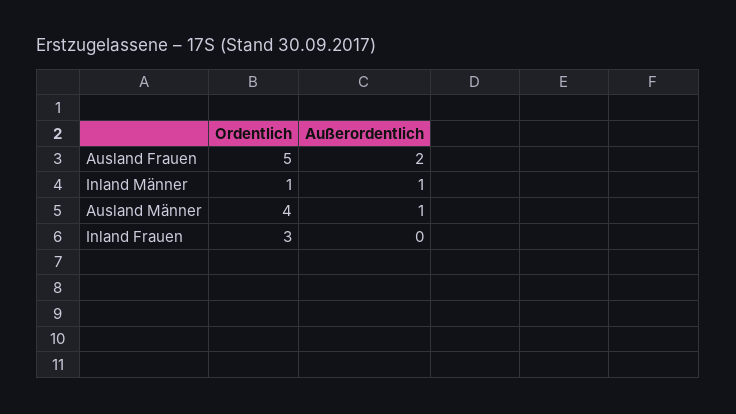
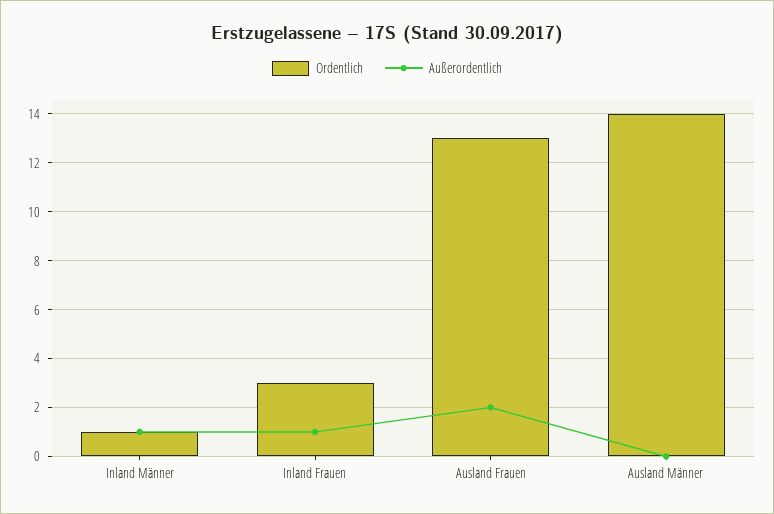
  {
    "Ordentlich": {
-     "Ausland Frauen": 5,
+     "Ausland Frauen": 13,
      "Inland Männer": 1,
-     "Ausland Männer": 4,
+     "Ausland Männer": 14,
      "Inland Frauen": 3
    },
    "Außerordentlich": {
      "Ausland Frauen": 2,
      "Inland Männer": 1,
-     "Ausland Männer": 1,
+     "Ausland Männer": 0,
-     "Inland Frauen": 0
+     "Inland Frauen": 1
    }
  }

